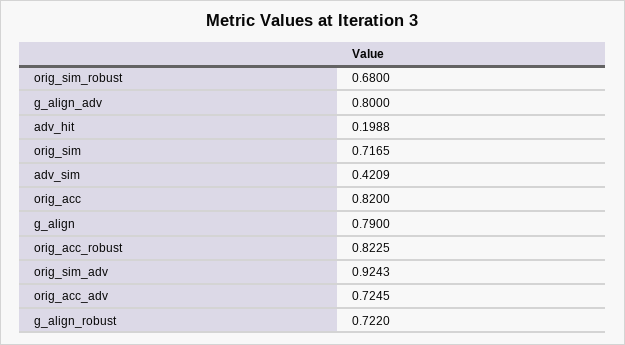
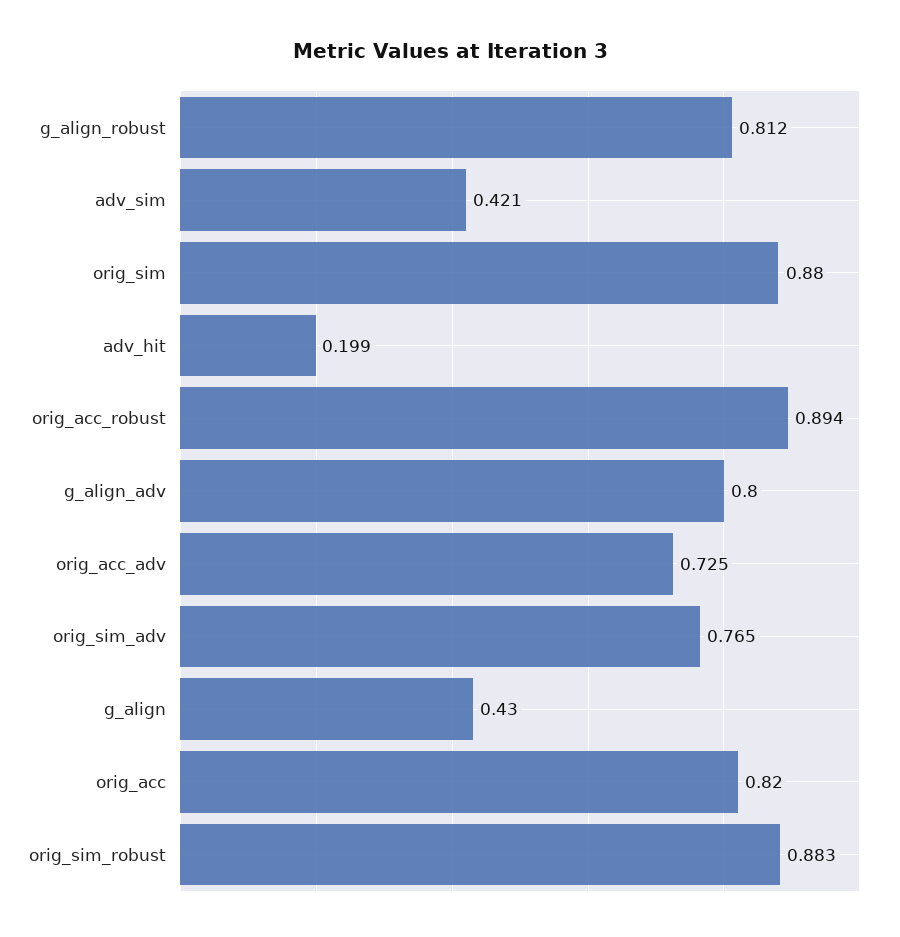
  {
-   "orig_sim_robust": 0.68,
+   "orig_sim_robust": 0.883,
    "g_align_adv": 0.8,
    "adv_hit": 0.1988,
-   "orig_sim": 0.7165,
+   "orig_sim": 0.88,
    "adv_sim": 0.4209,
    "orig_acc": 0.82,
-   "g_align": 0.79,
+   "g_align": 0.43,
-   "orig_acc_robust": 0.8225,
+   "orig_acc_robust": 0.894,
-   "orig_sim_adv": 0.9243,
+   "orig_sim_adv": 0.765,
    "orig_acc_adv": 0.7245,
-   "g_align_robust": 0.722
+   "g_align_robust": 0.812
  }

